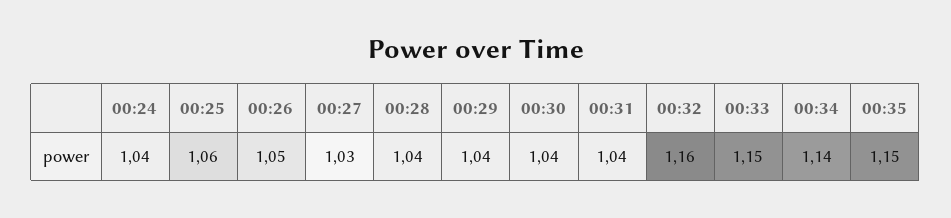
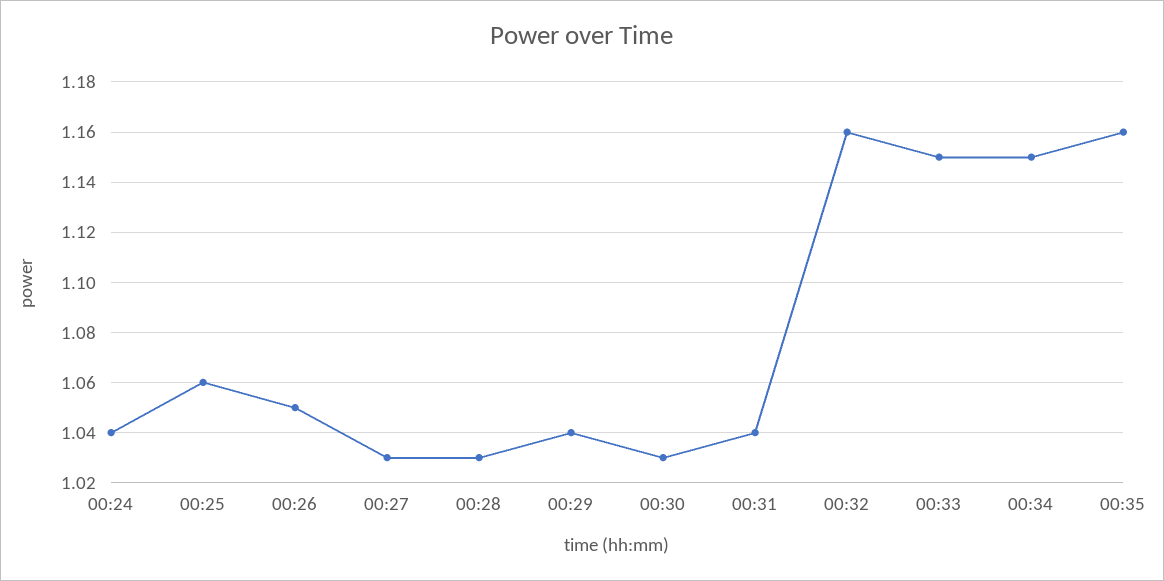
  {
    "00:24": 1.04,
    "00:25": 1.06,
    "00:26": 1.05,
    "00:27": 1.03,
-   "00:28": 1.04,
+   "00:28": 1.03,
    "00:29": 1.04,
-   "00:30": 1.04,
+   "00:30": 1.03,
    "00:31": 1.04,
    "00:32": 1.16,
    "00:33": 1.15,
-   "00:34": 1.14,
+   "00:34": 1.15,
-   "00:35": 1.15
+   "00:35": 1.16
  }

